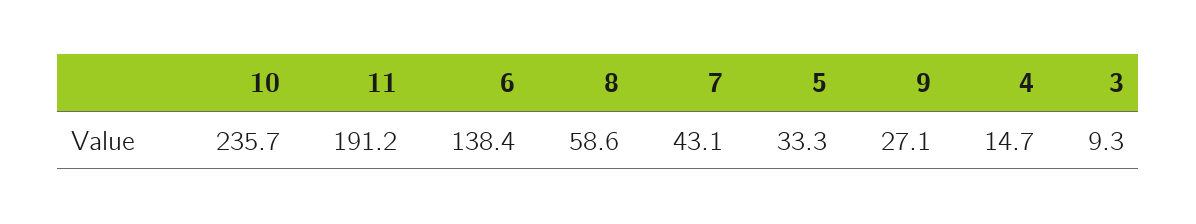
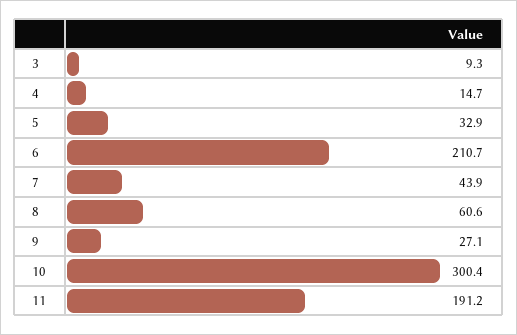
  {
-   "10": 235.7,
+   "10": 300.4,
    "11": 191.2,
-   "6": 138.4,
+   "6": 210.7,
-   "8": 58.6,
+   "8": 60.6,
-   "7": 43.1,
+   "7": 43.9,
-   "5": 33.3,
+   "5": 32.9,
    "9": 27.1,
    "4": 14.7,
    "3": 9.3
  }

